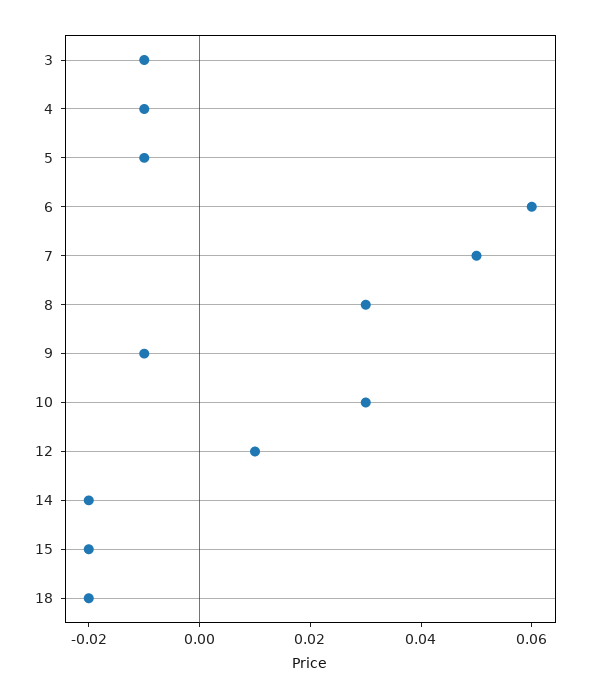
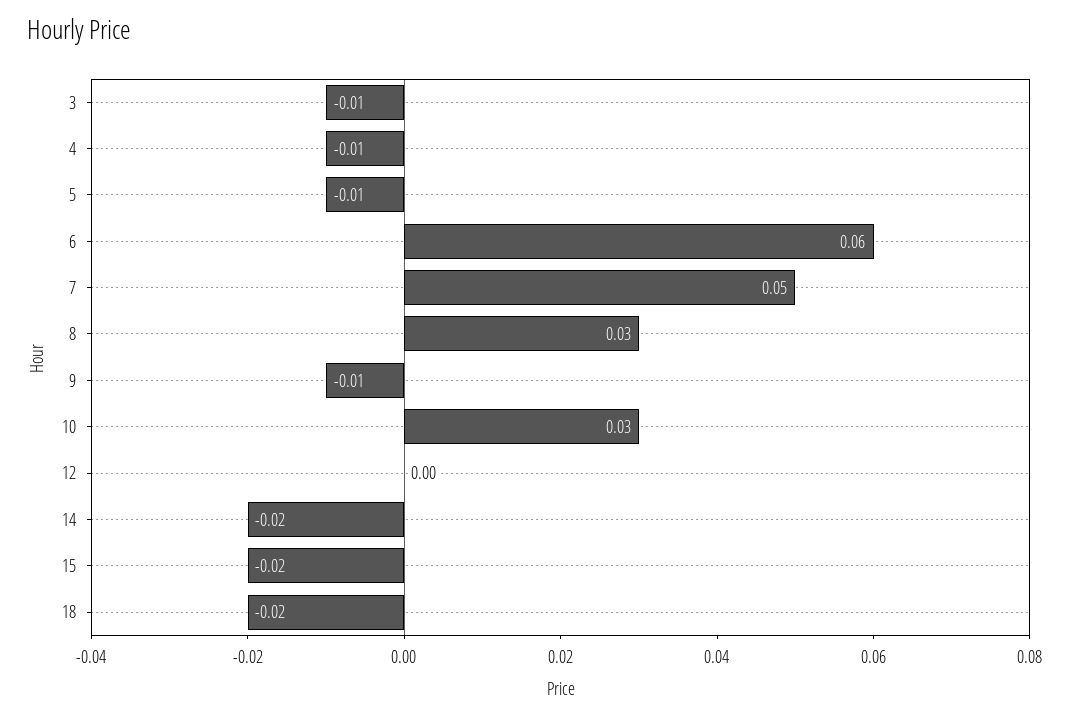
  {
    "3": -0.01,
    "4": -0.01,
    "5": -0.01,
    "6": 0.06,
    "7": 0.05,
    "8": 0.03,
    "9": -0.01,
    "10": 0.03,
-   "12": 0.01,
+   "12": 0,
    "14": -0.02,
    "15": -0.02,
    "18": -0.02
  }

